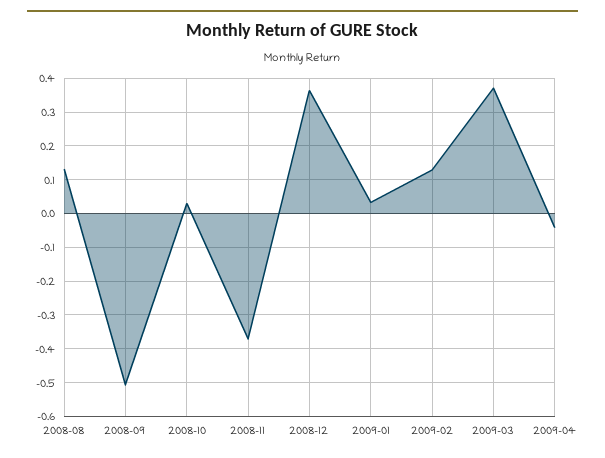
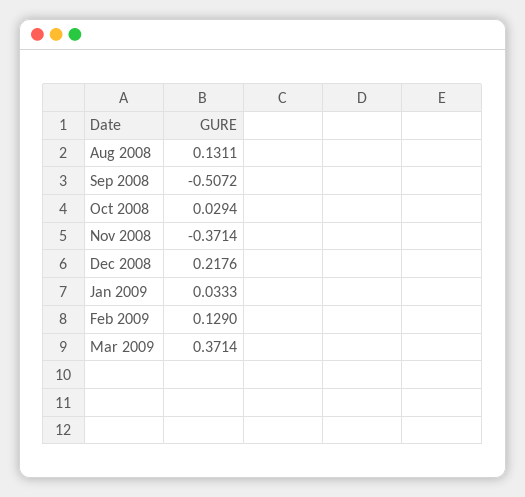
  {
    "2008-08": 0.1311,
    "2008-09": -0.5072,
    "2008-10": 0.0294,
    "2008-11": -0.3714,
-   "2008-12": 0.36,
+   "2008-12": 0.2176,
    "2009-01": 0.0333,
    "2009-02": 0.129,
-   "2009-03": 0.3714,
+   "2009-03": 0.3714
-   "2009-04": -0.04
  }

